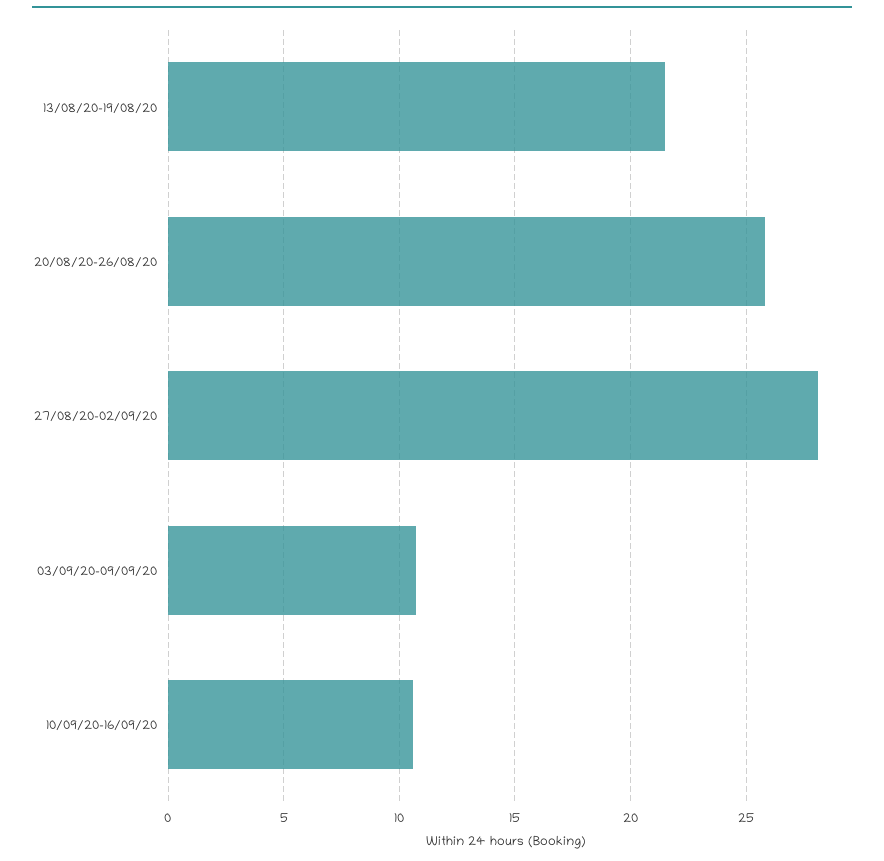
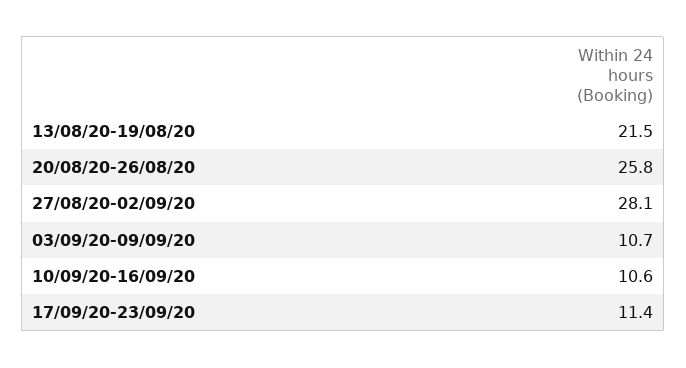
  {
    "13/08/20-19/08/20": 21.5,
    "20/08/20-26/08/20": 25.8,
    "27/08/20-02/09/20": 28.1,
    "03/09/20-09/09/20": 10.7,
-   "10/09/20-16/09/20": 10.6
+   "10/09/20-16/09/20": 10.6,
+   "17/09/20-23/09/20": 11.4
  }

